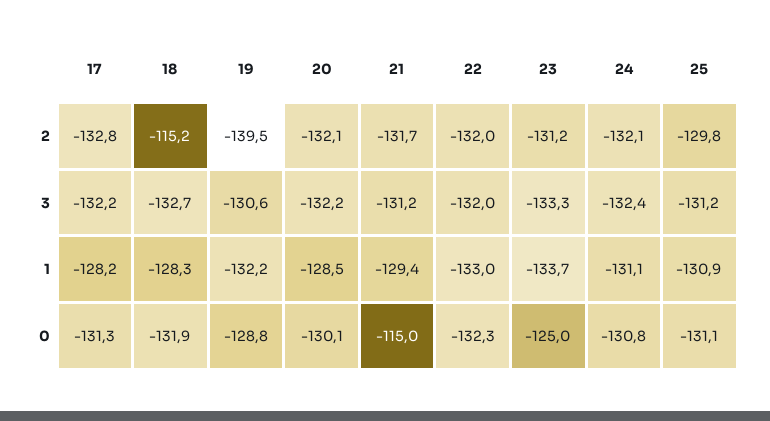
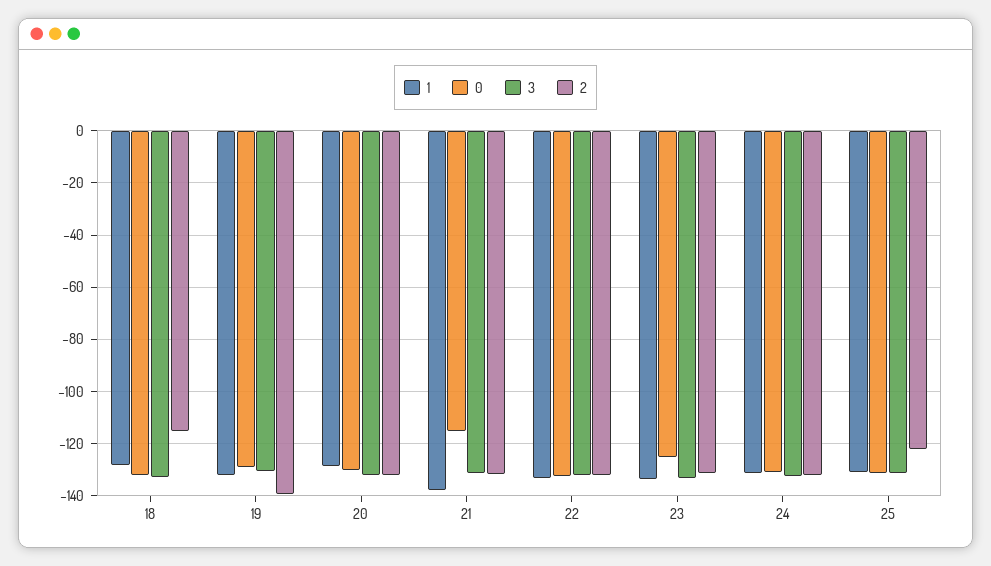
  {
    "2": {
-     "17": -132.8,
      "18": -115.2,
      "19": -139.5,
      "20": -132.1,
      "21": -131.7,
      "22": -132,
      "23": -131.2,
      "24": -132.1,
-     "25": -129.8
+     "25": -122.5
    },
    "3": {
-     "17": -132.2,
      "18": -132.7,
      "19": -130.6,
      "20": -132.2,
      "21": -131.2,
      "22": -132,
      "23": -133.3,
      "24": -132.4,
      "25": -131.2
    },
    "1": {
-     "17": -128.2,
      "18": -128.3,
      "19": -132.2,
      "20": -128.5,
-     "21": -129.4,
+     "21": -137.5,
      "22": -133,
      "23": -133.7,
      "24": -131.1,
      "25": -130.9
    },
    "0": {
-     "17": -131.3,
      "18": -131.9,
      "19": -128.8,
      "20": -130.1,
      "21": -115,
      "22": -132.3,
      "23": -125,
      "24": -130.8,
      "25": -131.1
    }
  }

